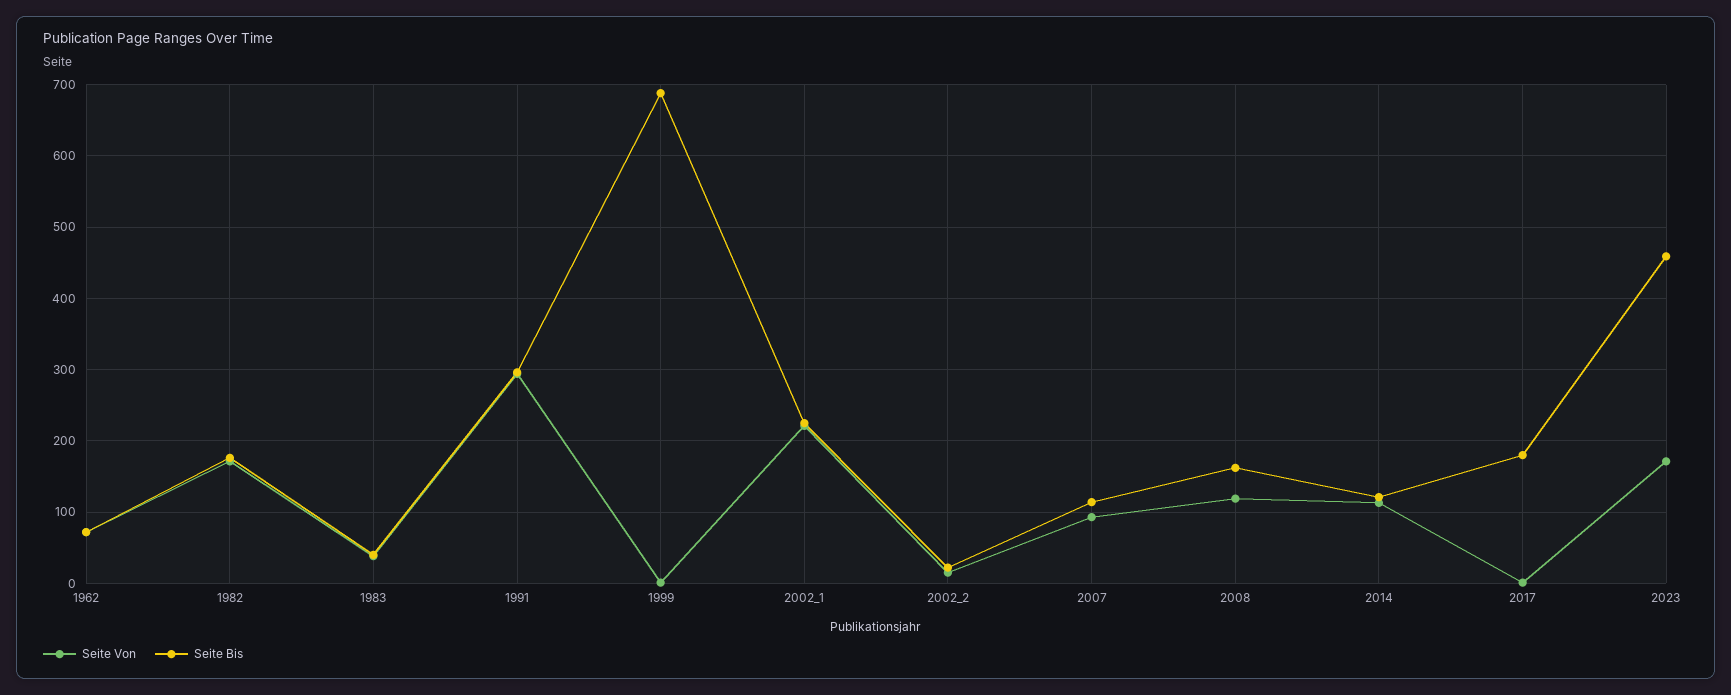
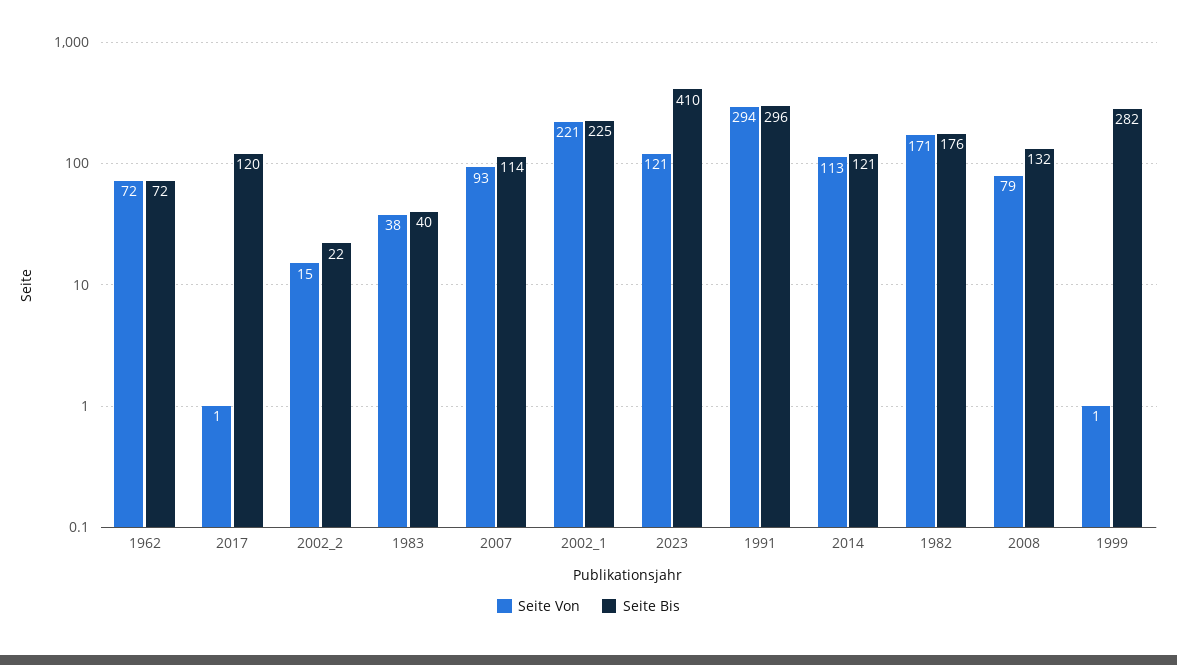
  {
    "Seite Von": {
      "1962": 72,
      "1982": 171,
      "1983": 38,
      "1991": 294,
      "1999": 1,
      "2002_1": 221,
      "2002_2": 15,
      "2007": 93,
-     "2008": 120,
+     "2008": 79,
      "2014": 113,
      "2017": 1,
-     "2023": 170
+     "2023": 121
    },
    "Seite Bis": {
      "1962": 72,
      "1982": 176,
      "1983": 40,
      "1991": 296,
-     "1999": 690,
+     "1999": 282,
      "2002_1": 225,
      "2002_2": 22,
      "2007": 114,
-     "2008": 160,
+     "2008": 132,
      "2014": 121,
-     "2017": 180,
+     "2017": 120,
-     "2023": 460
+     "2023": 410
    }
  }

